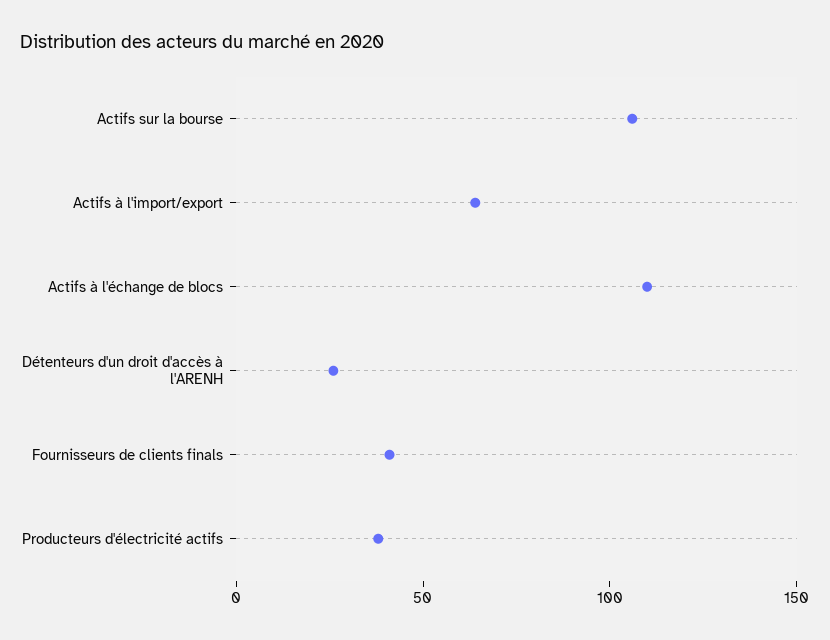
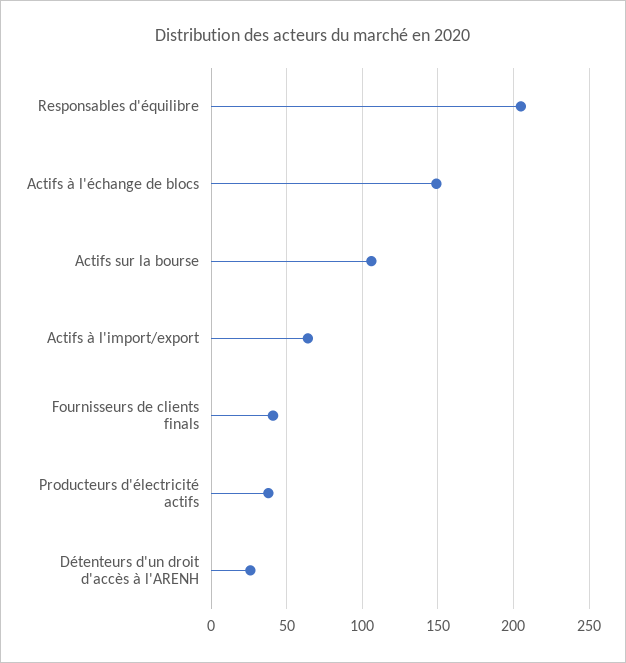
  {
    "Actifs sur la bourse": 105,
    "Actifs à l'import/export": 65,
-   "Actifs à l'échange de blocs": 110,
+   "Actifs à l'échange de blocs": 150,
    "Détenteurs d'un droit d'accès à l'ARENH": 25,
    "Fournisseurs de clients finals": 40,
-   "Producteurs d'électricité actifs": 40
+   "Producteurs d'électricité actifs": 40,
+   "Responsables d'équilibre": 205
  }

